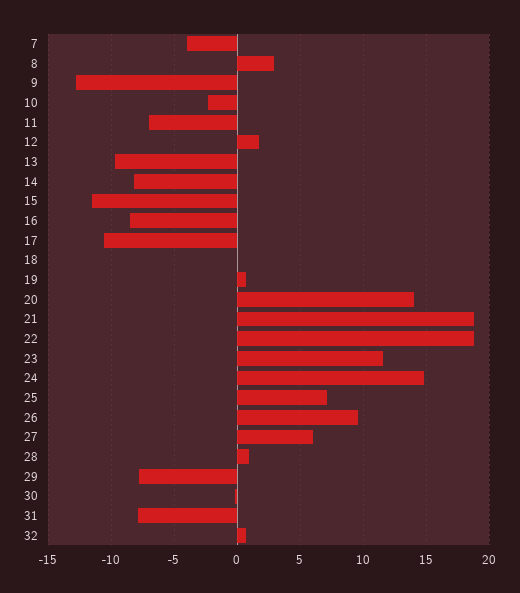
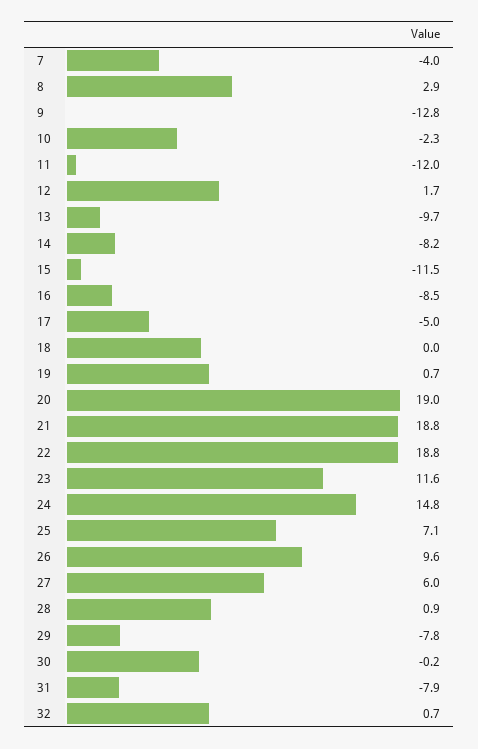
  {
    "7": -4,
    "8": 2.9,
    "9": -12.8,
    "10": -2.3,
-   "11": -7,
+   "11": -12,
    "12": 1.7,
    "13": -9.7,
    "14": -8.2,
    "15": -11.5,
    "16": -8.5,
-   "17": -10.5,
+   "17": -5,
    "18": 0,
    "19": 0.7,
-   "20": 14,
+   "20": 19,
    "21": 18.8,
    "22": 18.8,
    "23": 11.6,
    "24": 14.8,
    "25": 7.1,
    "26": 9.6,
    "27": 6,
    "28": 0.9,
    "29": -7.8,
    "30": -0.2,
    "31": -7.9,
    "32": 0.7
  }

